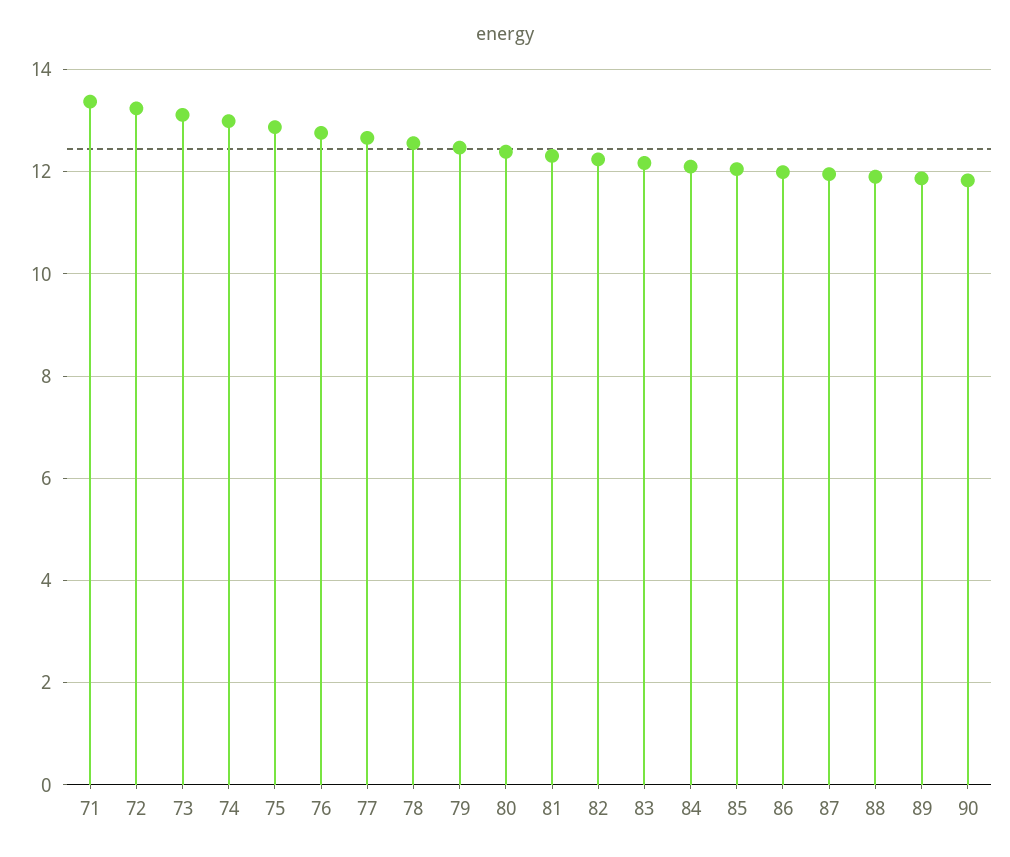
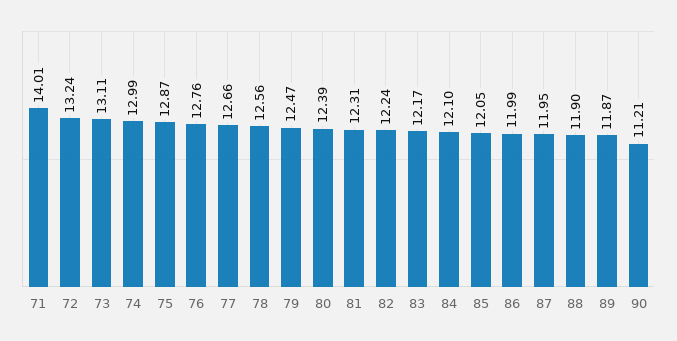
  {
-   "71": 13.4,
+   "71": 14.01,
    "72": 13.24,
    "73": 13.11,
    "74": 12.99,
    "75": 12.87,
    "76": 12.76,
    "77": 12.66,
    "78": 12.56,
    "79": 12.47,
    "80": 12.39,
    "81": 12.31,
    "82": 12.24,
    "83": 12.17,
    "84": 12.1,
    "85": 12.05,
    "86": 11.99,
    "87": 11.95,
    "88": 11.9,
    "89": 11.87,
-   "90": 11.8
+   "90": 11.21
  }

